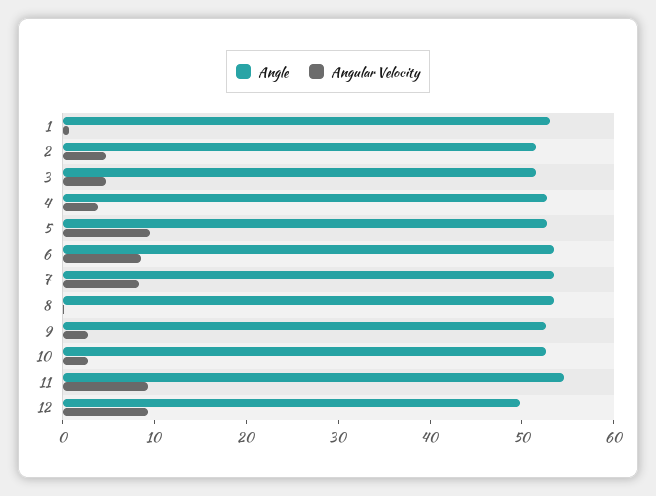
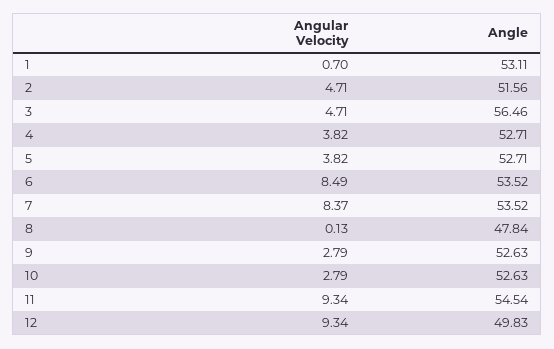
  {
    "Angle": {
      "1": 53.11,
      "2": 51.56,
-     "3": 52,
+     "3": 56.46,
      "4": 52.71,
      "5": 52.71,
      "6": 53.52,
      "7": 53.52,
-     "8": 54,
+     "8": 47.84,
      "9": 52.63,
      "10": 52.63,
      "11": 54.54,
      "12": 49.83
    },
    "Angular Velocity": {
      "1": 0.7,
      "2": 4.71,
      "3": 4.71,
      "4": 3.82,
-     "5": 10,
+     "5": 3.82,
      "6": 8.49,
      "7": 8.37,
      "8": 0.13,
      "9": 2.79,
      "10": 2.79,
      "11": 9.34,
      "12": 9.34
    }
  }

